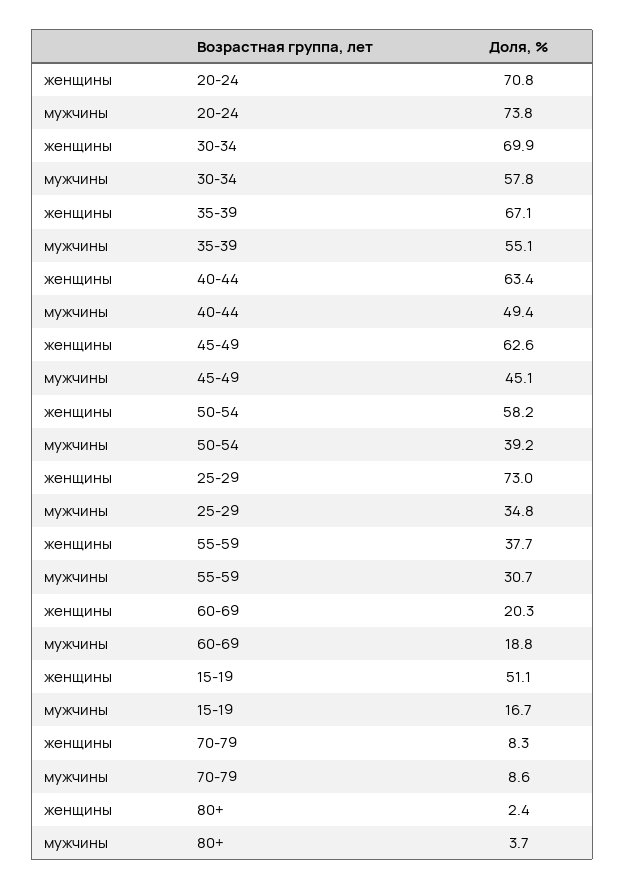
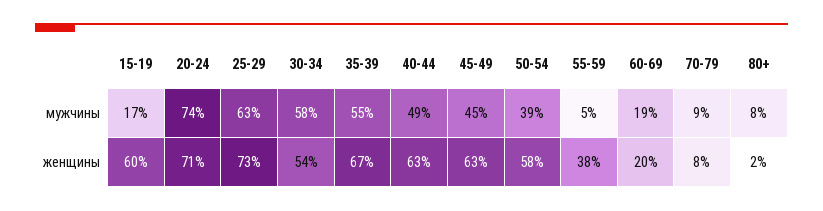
  {
    "женщины": {
      "20-24": 70.8,
-     "30-34": 69.9,
+     "30-34": 54,
      "35-39": 67.1,
      "40-44": 63.4,
      "45-49": 62.6,
      "50-54": 58.2,
      "25-29": 73,
      "55-59": 37.7,
      "60-69": 20.3,
-     "15-19": 51.1,
+     "15-19": 60,
      "70-79": 8.3,
      "80+": 2.4
    },
    "мужчины": {
      "20-24": 73.8,
      "30-34": 57.8,
      "35-39": 55.1,
      "40-44": 49.4,
      "45-49": 45.1,
      "50-54": 39.2,
-     "25-29": 34.8,
+     "25-29": 63,
-     "55-59": 30.7,
+     "55-59": 5,
      "60-69": 18.8,
      "15-19": 16.7,
      "70-79": 8.6,
-     "80+": 3.7
+     "80+": 8
    }
  }

